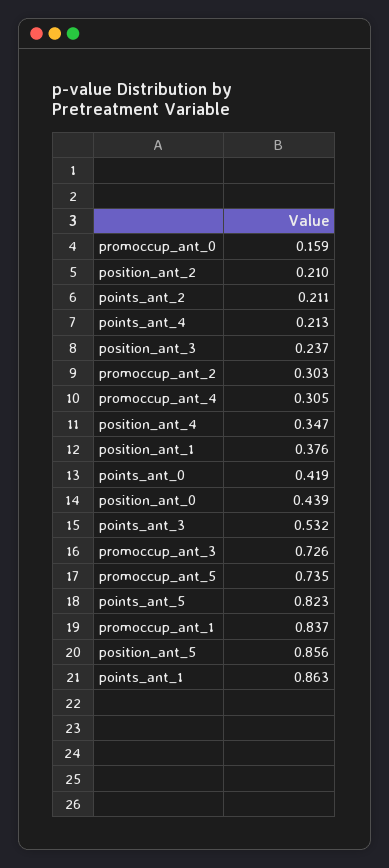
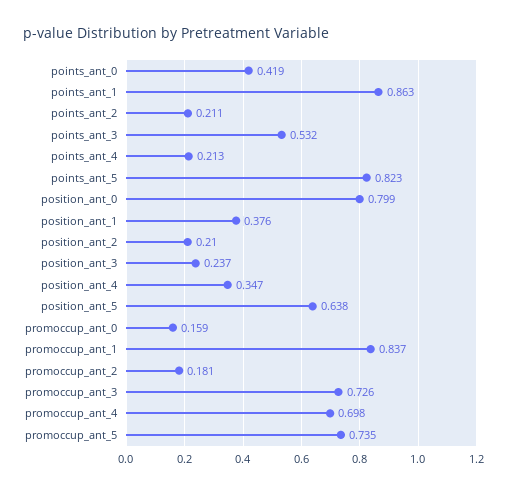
  {
    "promoccup_ant_0": 0.159,
    "position_ant_2": 0.21,
    "points_ant_2": 0.211,
    "points_ant_4": 0.213,
    "position_ant_3": 0.237,
-   "promoccup_ant_2": 0.303,
+   "promoccup_ant_2": 0.181,
-   "promoccup_ant_4": 0.305,
+   "promoccup_ant_4": 0.698,
    "position_ant_4": 0.347,
    "position_ant_1": 0.376,
    "points_ant_0": 0.419,
-   "position_ant_0": 0.439,
+   "position_ant_0": 0.799,
    "points_ant_3": 0.532,
    "promoccup_ant_3": 0.726,
    "promoccup_ant_5": 0.735,
    "points_ant_5": 0.823,
    "promoccup_ant_1": 0.837,
-   "position_ant_5": 0.856,
+   "position_ant_5": 0.638,
    "points_ant_1": 0.863
  }

